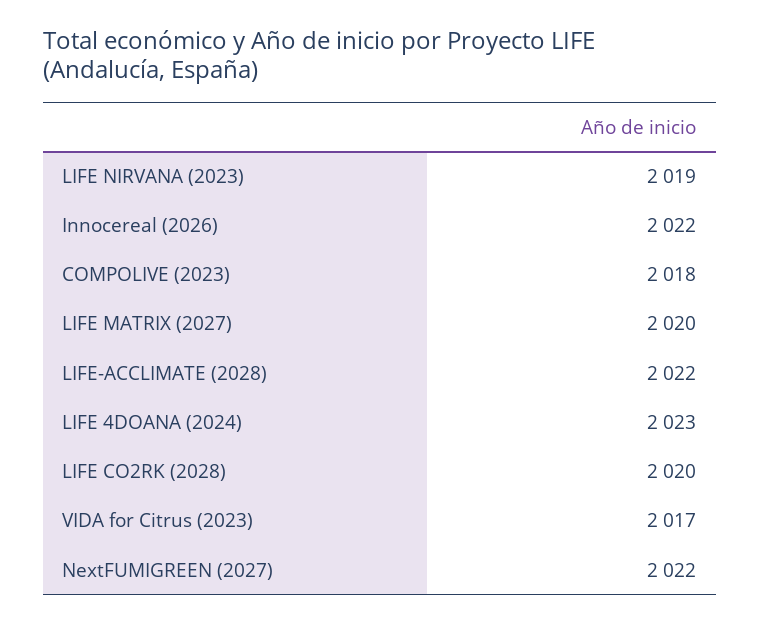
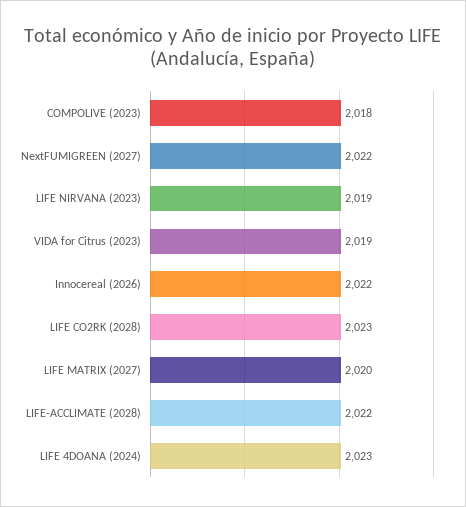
  {
    "LIFE NIRVANA (2023)": 2019,
    "Innocereal (2026)": 2022,
    "COMPOLIVE (2023)": 2018,
    "LIFE MATRIX (2027)": 2020,
    "LIFE-ACCLIMATE (2028)": 2022,
    "LIFE 4DOANA (2024)": 2023,
-   "LIFE CO2RK (2028)": 2020,
+   "LIFE CO2RK (2028)": 2023,
-   "VIDA for Citrus (2023)": 2017,
+   "VIDA for Citrus (2023)": 2019,
    "NextFUMIGREEN (2027)": 2022
  }

